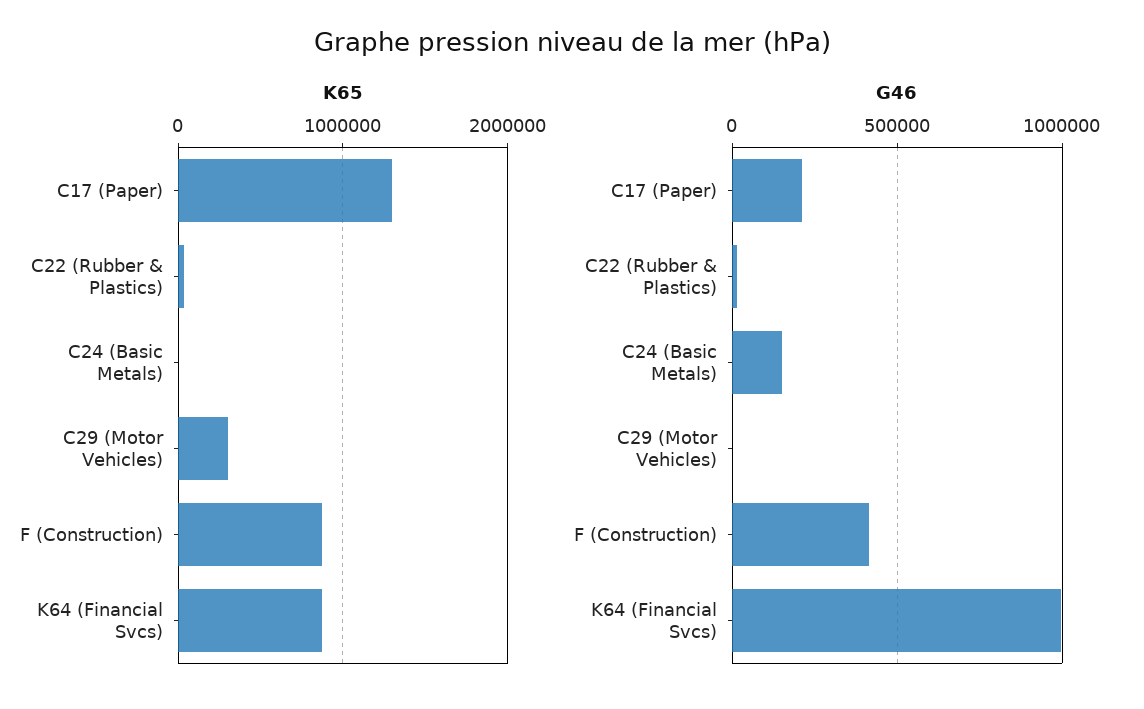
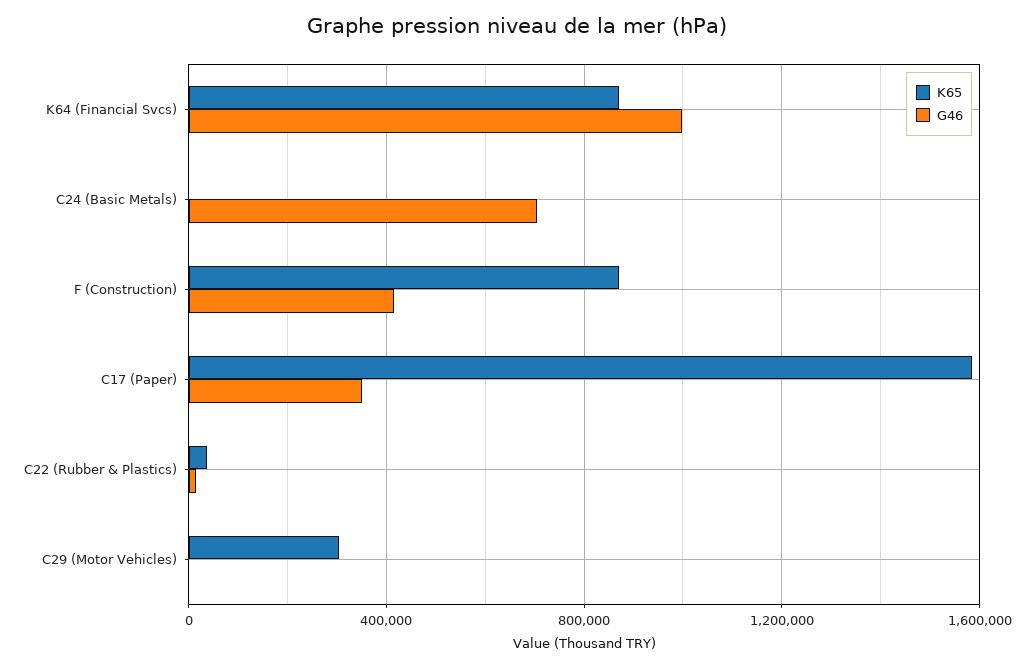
  {
    "K65": {
-     "C17 (Paper)": 1300000,
+     "C17 (Paper)": 1600000,
      "C22 (Rubber & Plastics)": 50000,
      "C24 (Basic Metals)": 0,
      "C29 (Motor Vehicles)": 300000,
      "F (Construction)": 850000,
      "K64 (Financial Svcs)": 850000
    },
    "G46": {
-     "C17 (Paper)": 200000,
+     "C17 (Paper)": 350000,
      "C22 (Rubber & Plastics)": 0,
-     "C24 (Basic Metals)": 150000,
+     "C24 (Basic Metals)": 700000,
      "C29 (Motor Vehicles)": 0,
      "F (Construction)": 400000,
      "K64 (Financial Svcs)": 1000000
    }
  }

